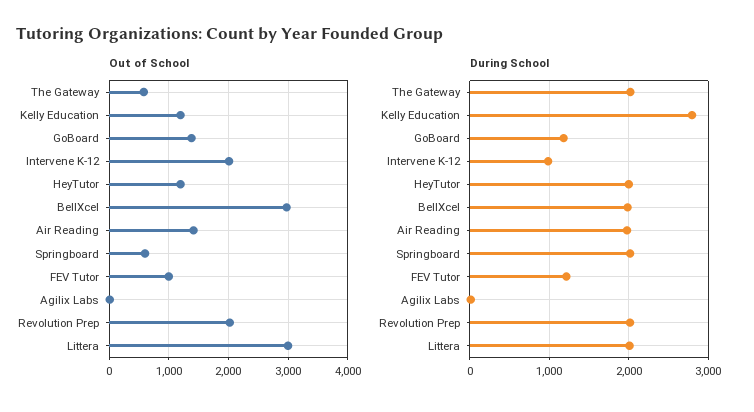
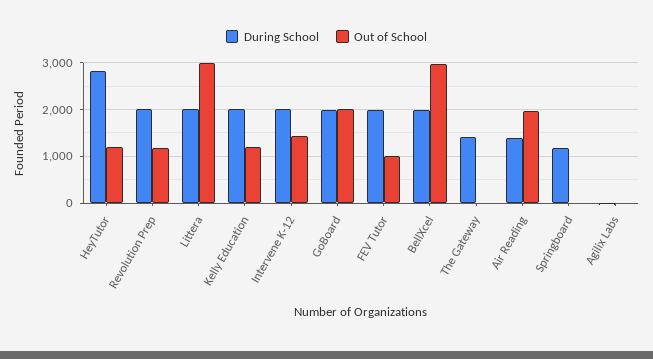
  {
    "Out of School": {
-     "The Gateway": 600,
+     "The Gateway": 0,
      "Kelly Education": 1200,
-     "GoBoard": 1400,
+     "GoBoard": 2000,
-     "Intervene K-12": 2000,
+     "Intervene K-12": 1400,
      "HeyTutor": 1200,
      "BellXcel": 3000,
-     "Air Reading": 1400,
+     "Air Reading": 2000,
-     "Springboard": 600,
+     "Springboard": 0,
      "FEV Tutor": 1000,
      "Agilix Labs": 0,
-     "Revolution Prep": 2000,
+     "Revolution Prep": 1200,
      "Littera": 3000
    },
    "During School": {
-     "The Gateway": 2000,
+     "The Gateway": 1400,
-     "Kelly Education": 2800,
+     "Kelly Education": 2000,
-     "GoBoard": 1200,
+     "GoBoard": 2000,
-     "Intervene K-12": 1000,
+     "Intervene K-12": 2000,
-     "HeyTutor": 2000,
+     "HeyTutor": 2800,
      "BellXcel": 2000,
-     "Air Reading": 2000,
+     "Air Reading": 1400,
-     "Springboard": 2000,
+     "Springboard": 1200,
-     "FEV Tutor": 1200,
+     "FEV Tutor": 2000,
      "Agilix Labs": 0,
      "Revolution Prep": 2000,
      "Littera": 2000
    }
  }

